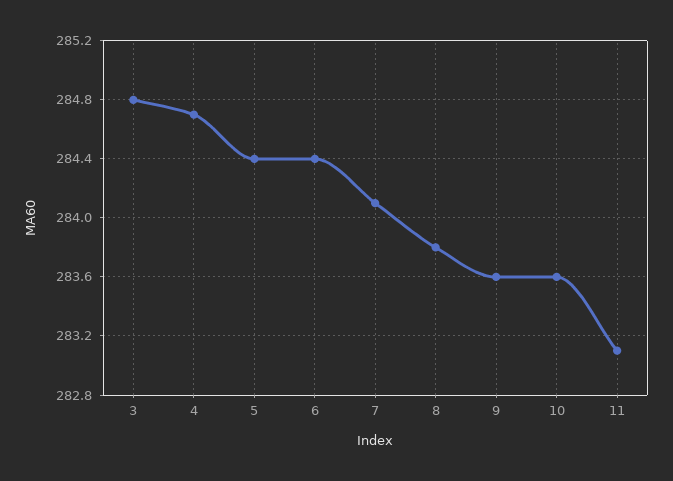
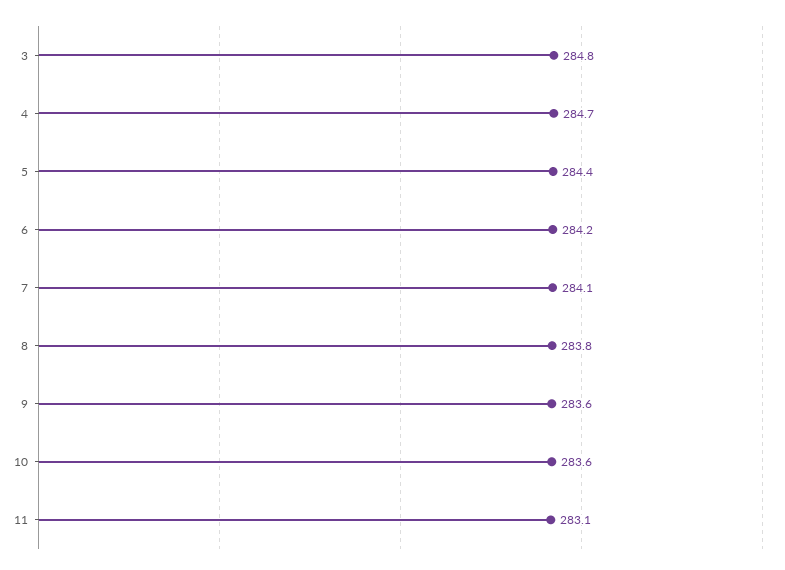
  {
    "3": 284.8,
    "4": 284.7,
    "5": 284.4,
-   "6": 284.4,
+   "6": 284.2,
    "7": 284.1,
    "8": 283.8,
    "9": 283.6,
    "10": 283.6,
    "11": 283.1
  }

